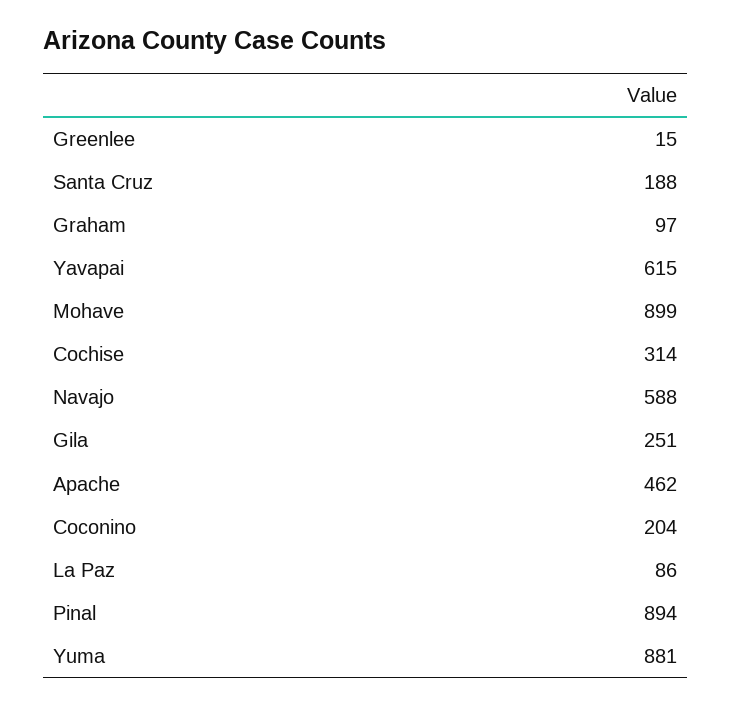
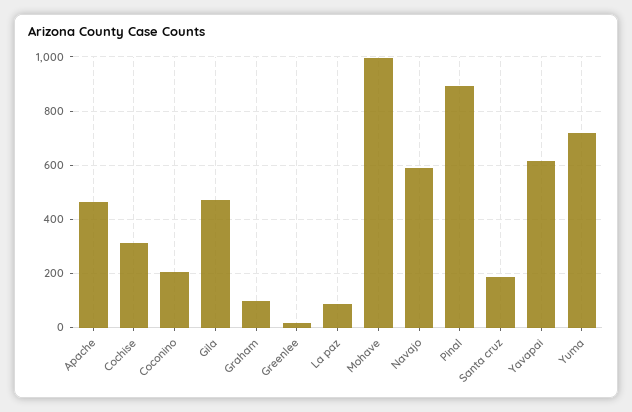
  {
    "Greenlee": 15,
    "Santa Cruz": 188,
    "Graham": 97,
    "Yavapai": 615,
-   "Mohave": 899,
+   "Mohave": 1000,
    "Cochise": 314,
    "Navajo": 588,
-   "Gila": 251,
+   "Gila": 475,
    "Apache": 462,
    "Coconino": 204,
    "La Paz": 86,
    "Pinal": 894,
-   "Yuma": 881
+   "Yuma": 725
  }

